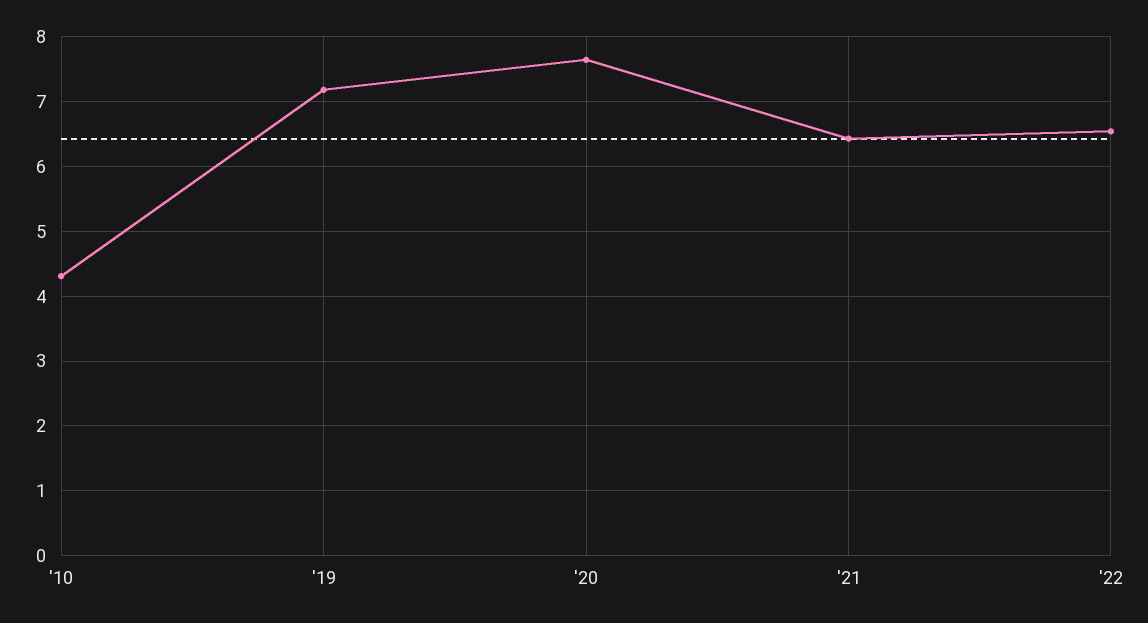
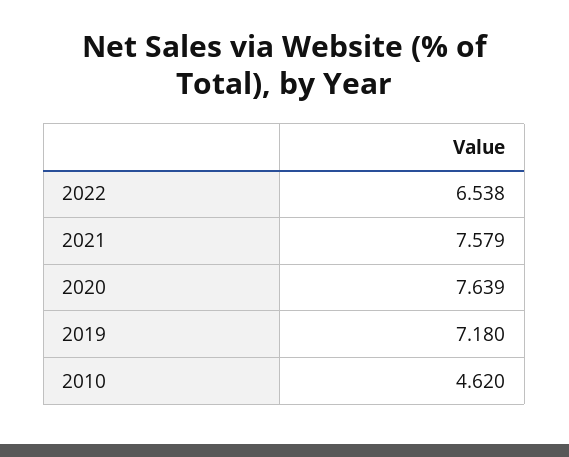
  {
-   "'10": 4.3,
+   "'10": 4.62,
    "'19": 7.18,
    "'20": 7.639,
-   "'21": 6.4,
+   "'21": 7.579,
    "'22": 6.538
  }

